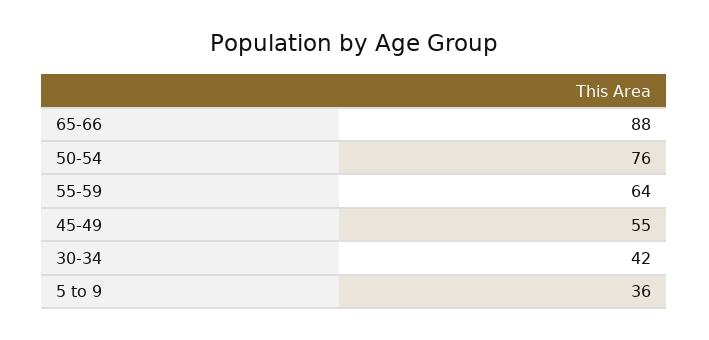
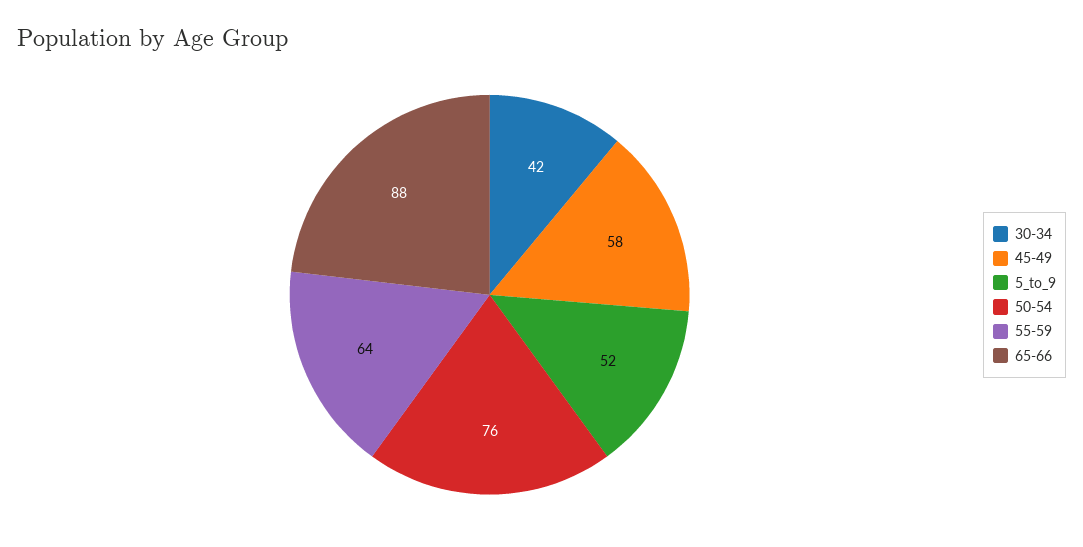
  {
    "65-66": 88,
    "50-54": 76,
    "55-59": 64,
-   "45-49": 55,
+   "45-49": 58,
    "30-34": 42,
-   "5 to 9": 36
+   "5 to 9": 52
  }

